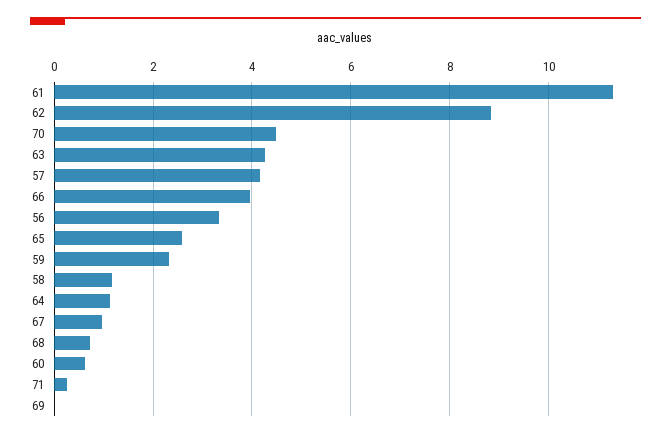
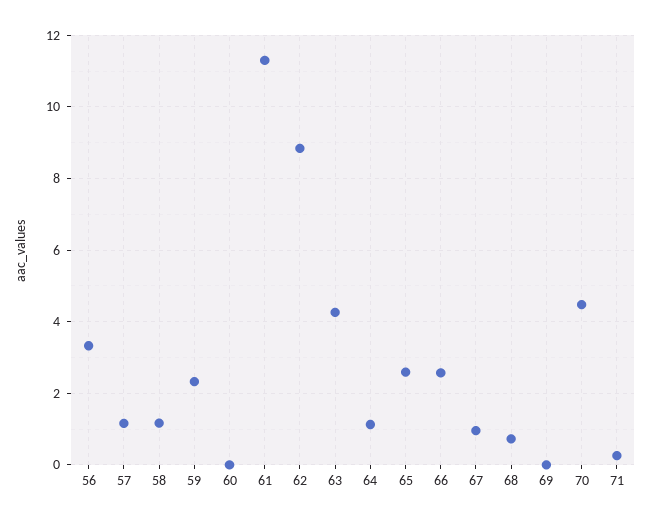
  {
    "61": 11.4,
    "62": 8.8,
    "70": 4.4,
    "63": 4.2,
-   "57": 4.2,
+   "57": 1.2,
-   "66": 4,
+   "66": 2.6,
    "56": 3.4,
    "65": 2.6,
    "59": 2.4,
    "58": 1.2,
    "64": 1.2,
    "67": 1,
    "68": 0.8,
-   "60": 0.6,
+   "60": 0,
    "71": 0.2,
    "69": 0
  }

